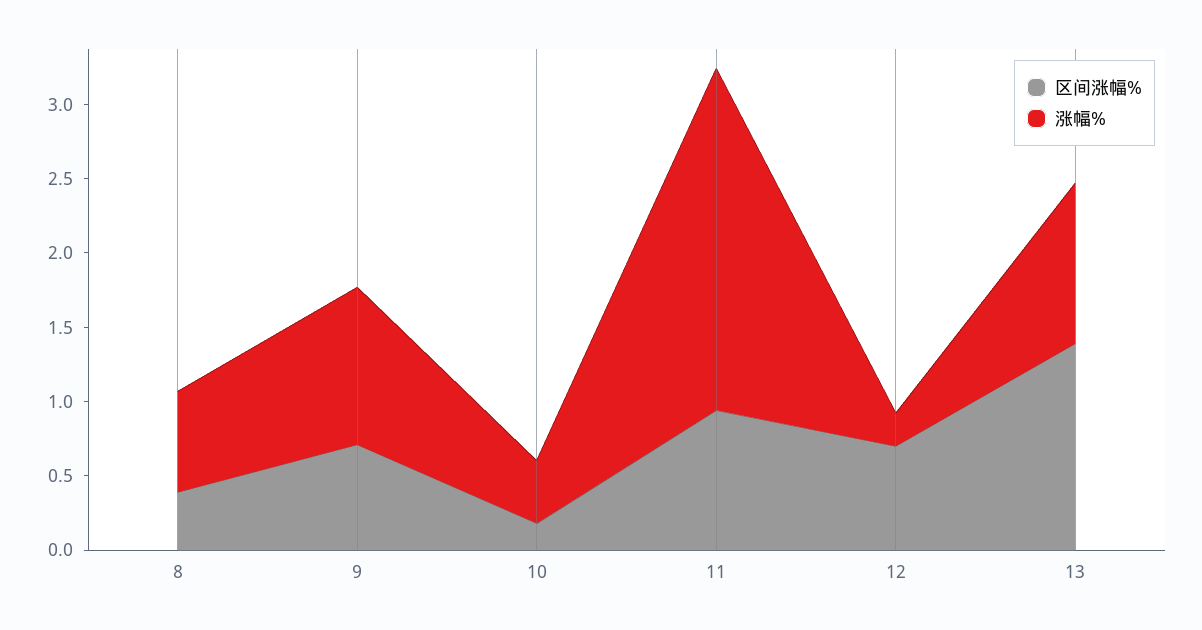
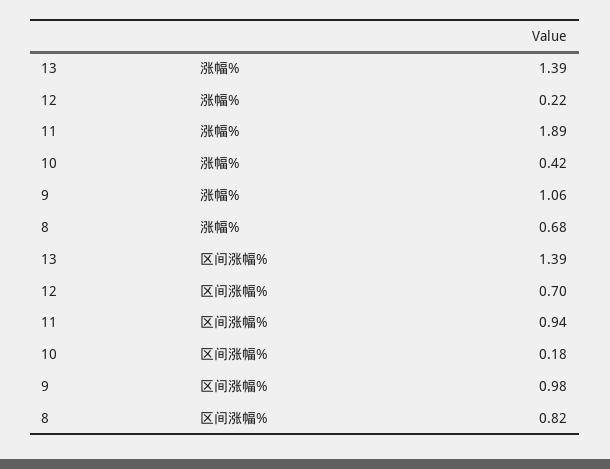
  {
    "区间涨幅%": {
-     "8": 0.4,
+     "8": 0.82,
-     "9": 0.7,
+     "9": 0.98,
      "10": 0.18,
      "11": 0.94,
      "12": 0.7,
      "13": 1.39
    },
    "涨幅%": {
      "8": 0.68,
      "9": 1.06,
      "10": 0.42,
-     "11": 2.3,
+     "11": 1.89,
      "12": 0.22,
-     "13": 1.1
+     "13": 1.39
    }
  }

